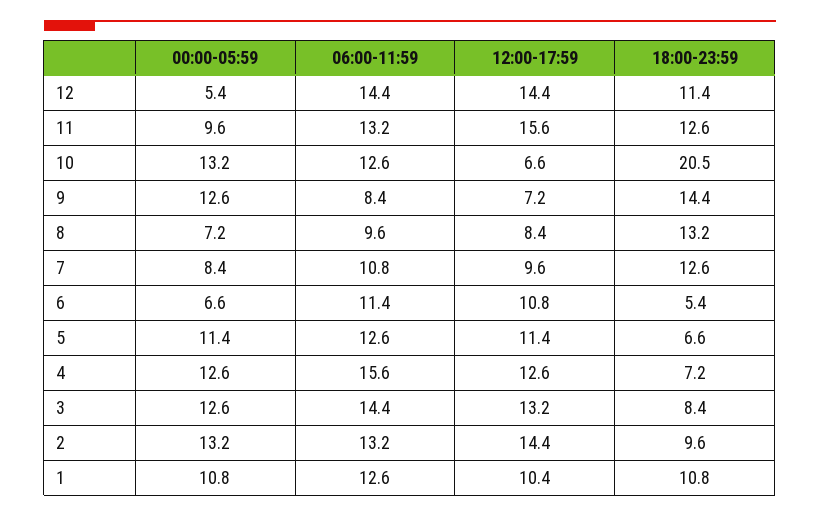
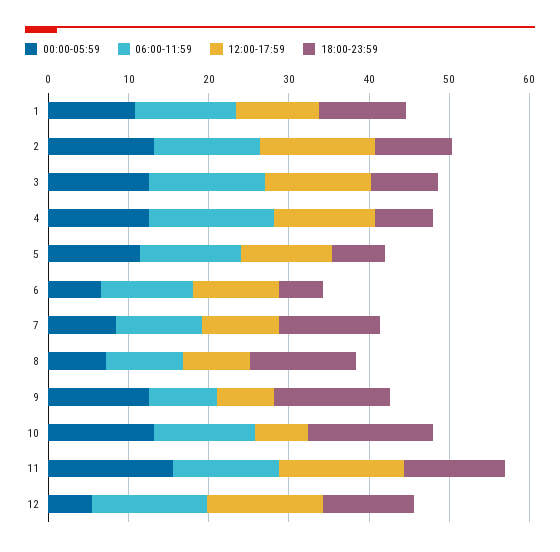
  {
    "00:00-05:59": {
      "12": 5.4,
-     "11": 9.6,
+     "11": 16,
      "10": 13.2,
      "9": 12.6,
      "8": 7.2,
      "7": 8.4,
      "6": 6.6,
      "5": 11.4,
      "4": 12.6,
      "3": 12.6,
      "2": 13.2,
      "1": 10.8
    },
    "06:00-11:59": {
      "12": 14.4,
      "11": 13.2,
      "10": 12.6,
      "9": 8.4,
      "8": 9.6,
      "7": 10.8,
      "6": 11.4,
      "5": 12.6,
      "4": 15.6,
      "3": 14.4,
      "2": 13.2,
      "1": 12.6
    },
    "12:00-17:59": {
      "12": 14.4,
      "11": 15.6,
      "10": 6.6,
      "9": 7.2,
      "8": 8.4,
      "7": 9.6,
      "6": 10.8,
      "5": 11.4,
      "4": 12.6,
      "3": 13.2,
      "2": 14.4,
      "1": 10.4
    },
    "18:00-23:59": {
      "12": 11.4,
      "11": 12.6,
-     "10": 20.5,
+     "10": 16,
      "9": 14.4,
      "8": 13.2,
      "7": 12.6,
      "6": 5.4,
      "5": 6.6,
      "4": 7.2,
      "3": 8.4,
      "2": 9.6,
      "1": 10.8
    }
  }

